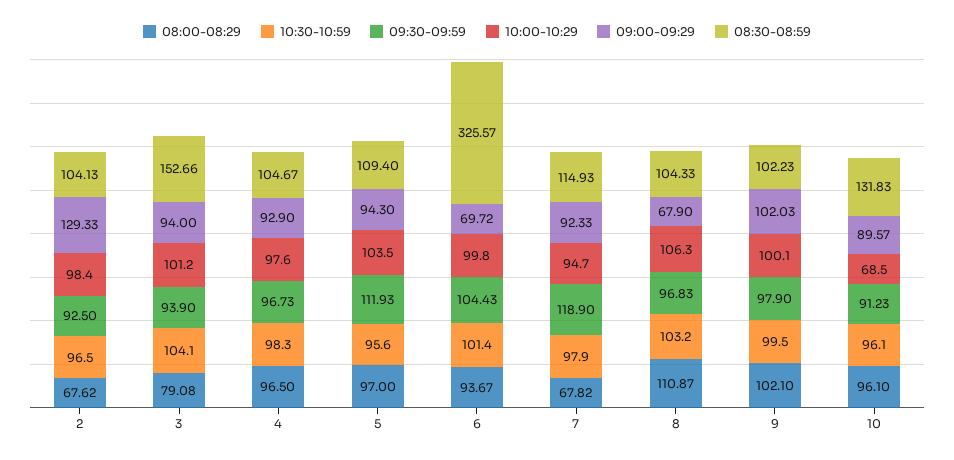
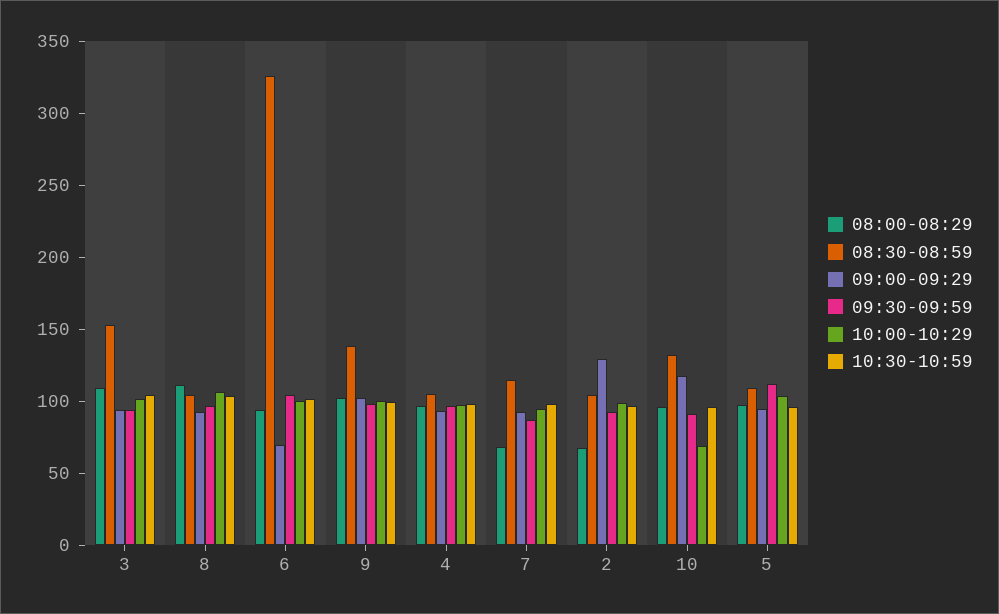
  {
    "08:00-08:29": {
      "2": 67.62,
-     "3": 79.08,
+     "3": 110,
      "4": 96.5,
      "5": 97,
      "6": 93.67,
      "7": 67.82,
      "8": 110.87,
      "9": 102.1,
      "10": 96.1
    },
    "10:30-10:59": {
      "2": 96.5,
      "3": 104.1,
      "4": 98.3,
      "5": 95.6,
      "6": 101.4,
      "7": 97.9,
      "8": 103.2,
      "9": 99.5,
      "10": 96.1
    },
    "09:30-09:59": {
      "2": 92.5,
      "3": 93.9,
      "4": 96.73,
      "5": 111.93,
      "6": 104.43,
-     "7": 118.9,
+     "7": 90,
      "8": 96.83,
      "9": 97.9,
      "10": 91.23
    },
    "10:00-10:29": {
      "2": 98.4,
      "3": 101.2,
      "4": 97.6,
      "5": 103.5,
      "6": 99.8,
      "7": 94.7,
      "8": 106.3,
      "9": 100.1,
      "10": 68.5
    },
    "09:00-09:29": {
      "2": 129.33,
      "3": 94,
      "4": 92.9,
      "5": 94.3,
      "6": 69.72,
      "7": 92.33,
-     "8": 67.9,
+     "8": 90,
      "9": 102.03,
-     "10": 89.57
+     "10": 120
    },
    "08:30-08:59": {
      "2": 104.13,
      "3": 152.66,
      "4": 104.67,
      "5": 109.4,
      "6": 325.57,
      "7": 114.93,
      "8": 104.33,
-     "9": 102.23,
+     "9": 140,
      "10": 131.83
    }
  }

